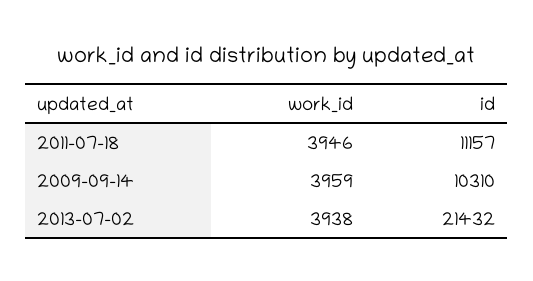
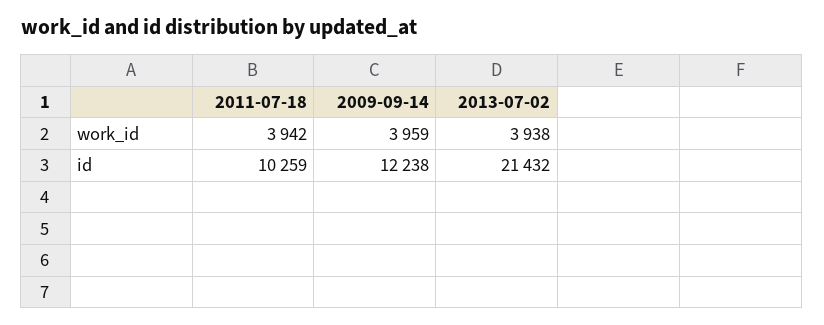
  {
    "work_id": {
-     "2011-07-18": 3946,
+     "2011-07-18": 3942,
      "2009-09-14": 3959,
      "2013-07-02": 3938
    },
    "id": {
-     "2011-07-18": 11157,
+     "2011-07-18": 10259,
-     "2009-09-14": 10310,
+     "2009-09-14": 12238,
      "2013-07-02": 21432
    }
  }

